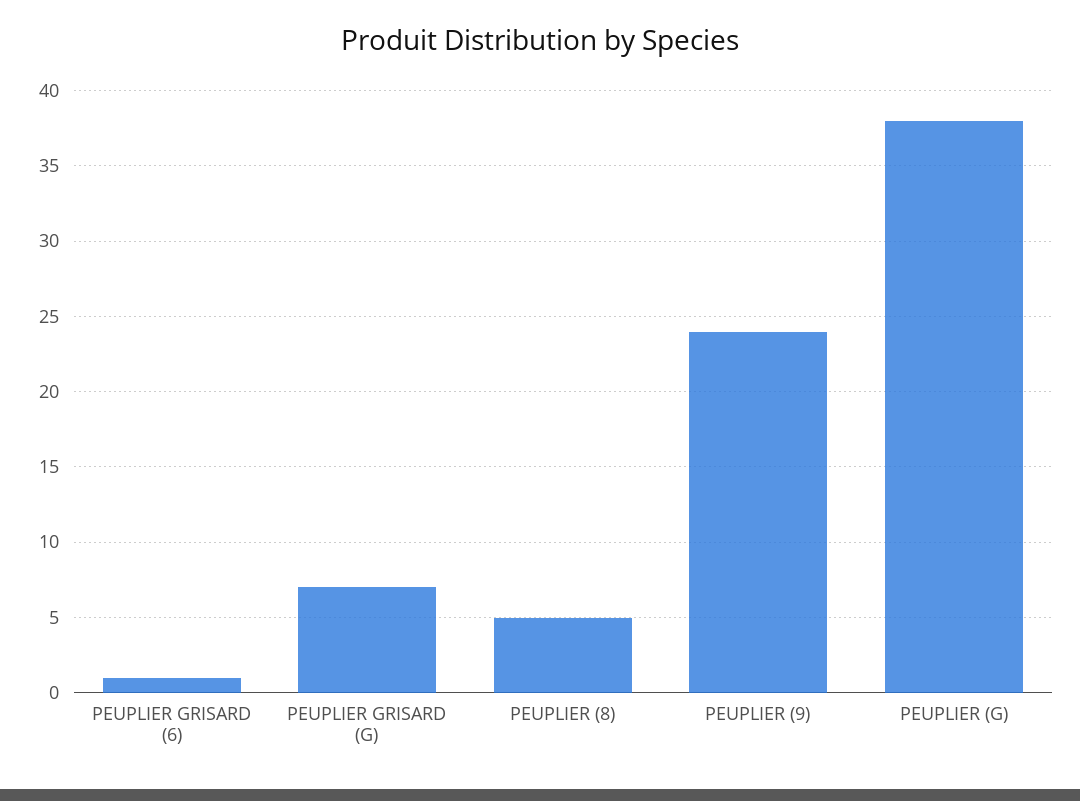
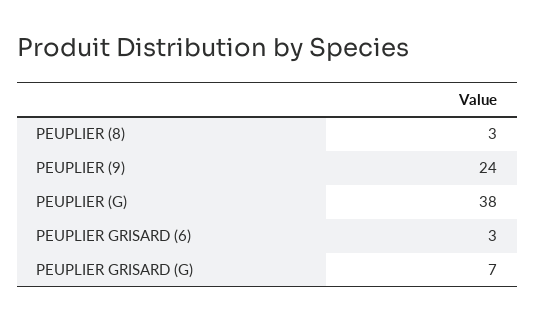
  {
-   "PEUPLIER GRISARD (6)": 1,
+   "PEUPLIER GRISARD (6)": 3,
    "PEUPLIER GRISARD (G)": 7,
-   "PEUPLIER (8)": 5,
+   "PEUPLIER (8)": 3,
    "PEUPLIER (9)": 24,
    "PEUPLIER (G)": 38
  }

